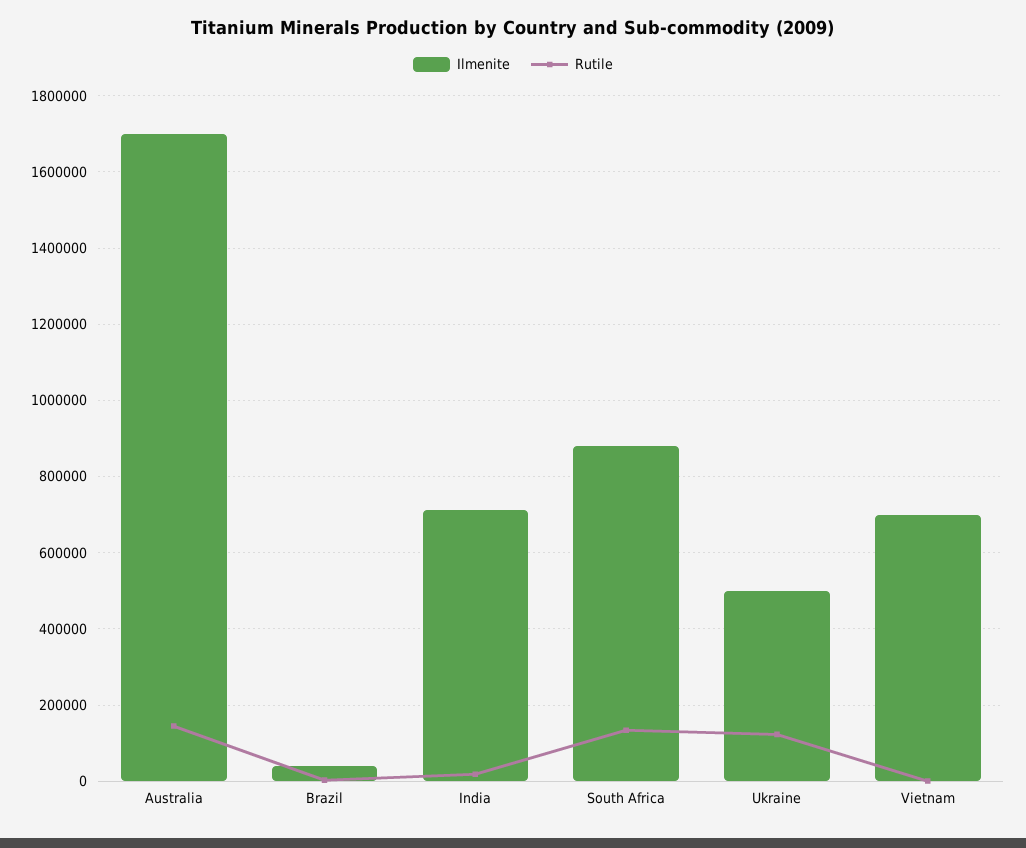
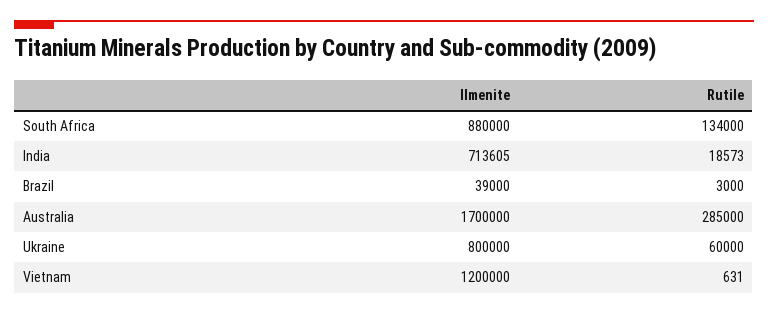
  {
    "Ilmenite": {
      "Australia": 1700000,
      "Brazil": 39000,
      "India": 713605,
      "South Africa": 880000,
-     "Ukraine": 500000,
+     "Ukraine": 800000,
-     "Vietnam": 700000
+     "Vietnam": 1200000
    },
    "Rutile": {
-     "Australia": 140000,
+     "Australia": 285000,
      "Brazil": 3000,
      "India": 18573,
      "South Africa": 134000,
-     "Ukraine": 120000,
+     "Ukraine": 60000,
      "Vietnam": 631
    }
  }

